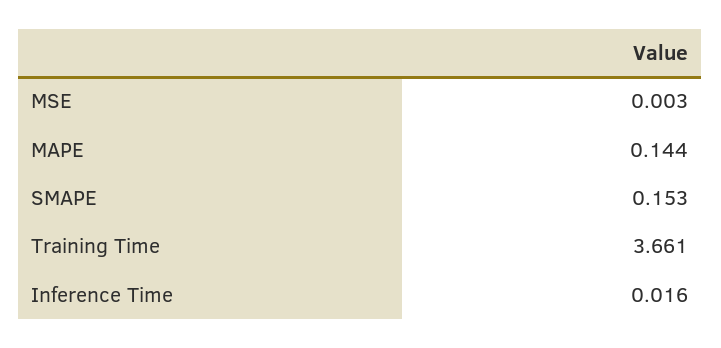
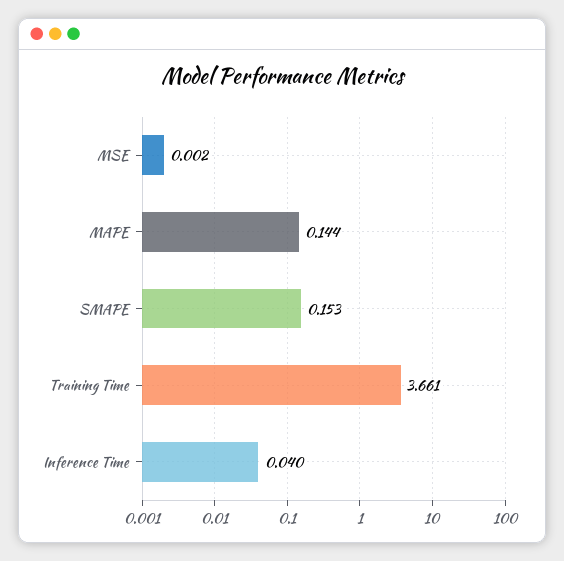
  {
-   "MSE": 0.003,
+   "MSE": 0.002,
    "MAPE": 0.144,
    "SMAPE": 0.153,
    "Training Time": 3.661,
-   "Inference Time": 0.016
+   "Inference Time": 0.04
  }

